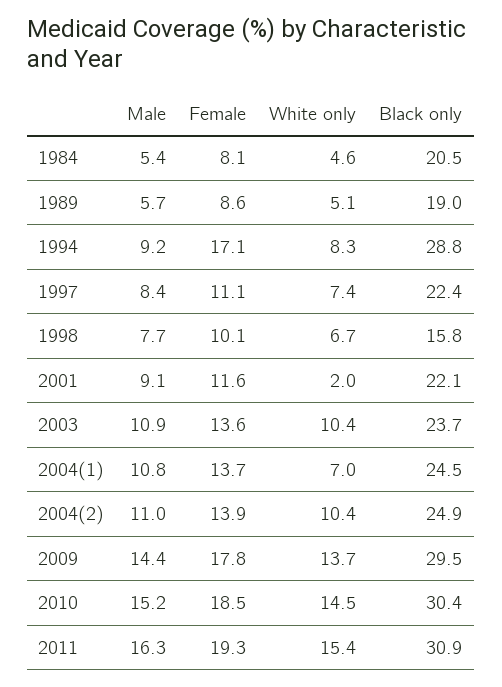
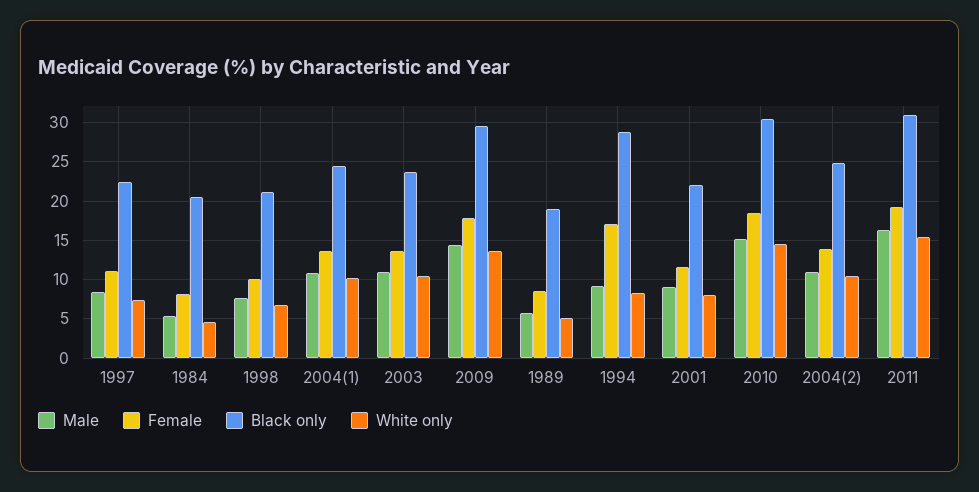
  {
    "Male": {
      "1984": 5.4,
      "1989": 5.7,
      "1994": 9.2,
      "1997": 8.4,
      "1998": 7.7,
      "2001": 9.1,
      "2003": 10.9,
      "2004(1)": 10.8,
      "2004(2)": 11,
      "2009": 14.4,
      "2010": 15.2,
      "2011": 16.3
    },
    "Female": {
      "1984": 8.1,
      "1989": 8.6,
      "1994": 17.1,
      "1997": 11.1,
      "1998": 10.1,
      "2001": 11.6,
      "2003": 13.6,
      "2004(1)": 13.7,
      "2004(2)": 13.9,
      "2009": 17.8,
      "2010": 18.5,
      "2011": 19.3
    },
    "White only": {
      "1984": 4.6,
      "1989": 5.1,
      "1994": 8.3,
      "1997": 7.4,
      "1998": 6.7,
-     "2001": 2,
+     "2001": 8,
      "2003": 10.4,
-     "2004(1)": 7,
+     "2004(1)": 10,
      "2004(2)": 10.4,
      "2009": 13.7,
      "2010": 14.5,
      "2011": 15.4
    },
    "Black only": {
      "1984": 20.5,
      "1989": 19,
      "1994": 28.8,
      "1997": 22.4,
-     "1998": 15.8,
+     "1998": 21,
      "2001": 22.1,
      "2003": 23.7,
      "2004(1)": 24.5,
      "2004(2)": 24.9,
      "2009": 29.5,
      "2010": 30.4,
      "2011": 30.9
    }
  }

